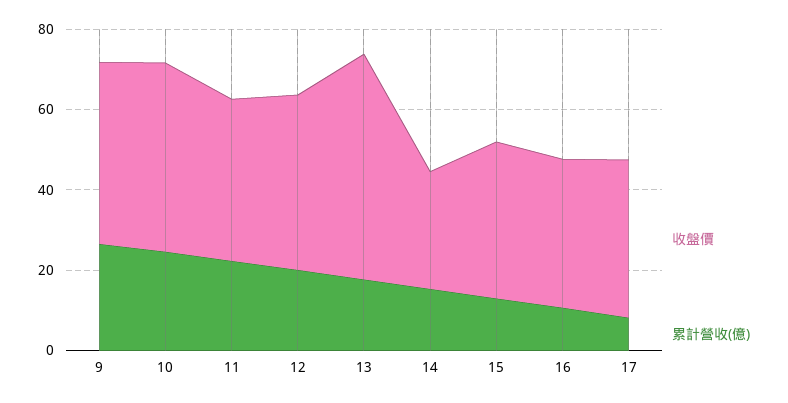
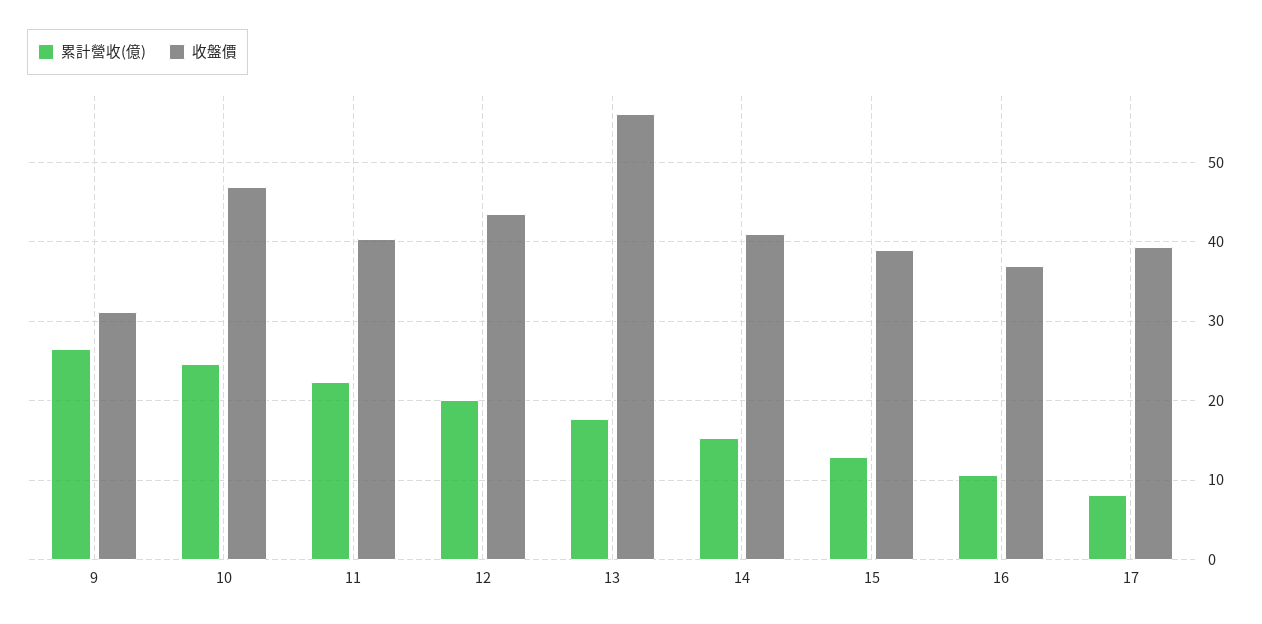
  {
    "收盤價": {
-     "9": 45,
+     "9": 31,
      "10": 47,
      "11": 40,
      "12": 44,
      "13": 56,
-     "14": 30,
+     "14": 41,
      "15": 39,
      "16": 37,
      "17": 39
    },
    "累計營收(億)": {
      "9": 27,
      "10": 25,
      "11": 22,
      "12": 20,
      "13": 18,
      "14": 15,
      "15": 13,
      "16": 11,
      "17": 8
    }
  }

